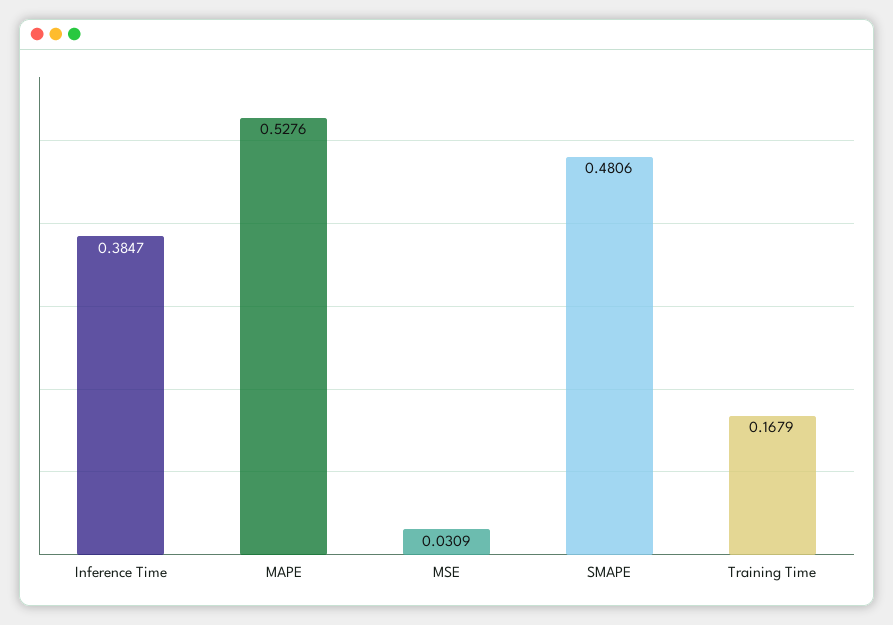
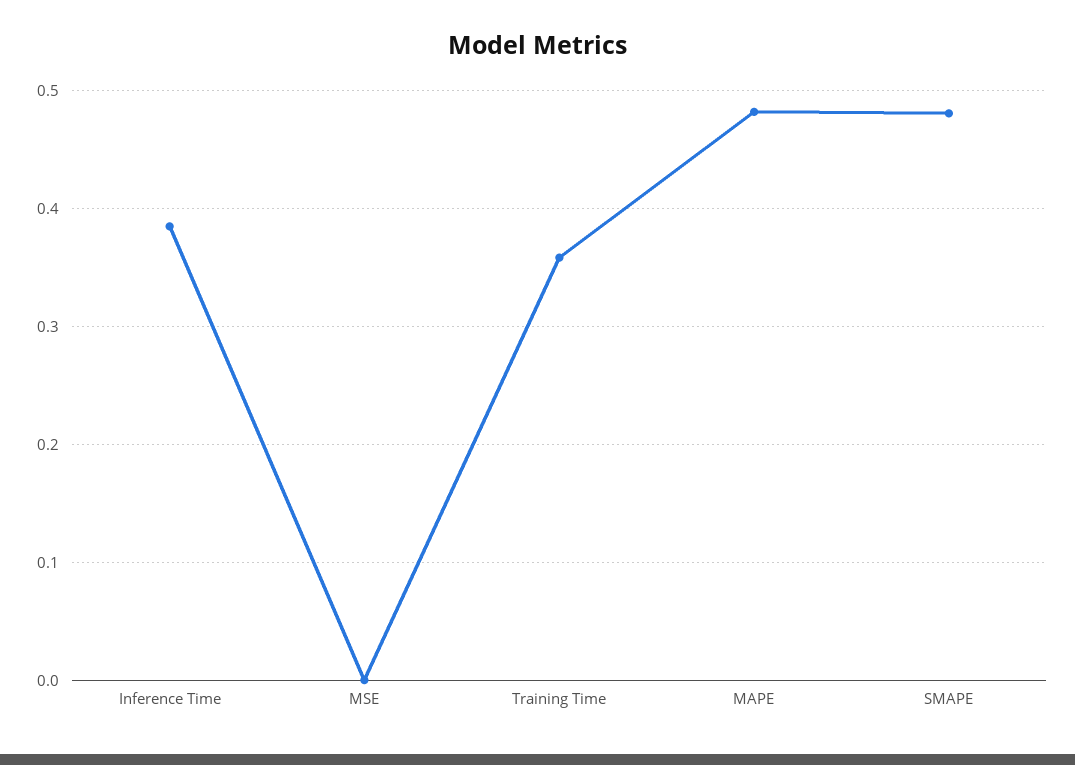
  {
    "Inference Time": 0.3847,
-   "MAPE": 0.5276,
+   "MAPE": 0.48,
-   "MSE": 0.0309,
+   "MSE": 0,
    "SMAPE": 0.4806,
-   "Training Time": 0.1679
+   "Training Time": 0.36
  }

